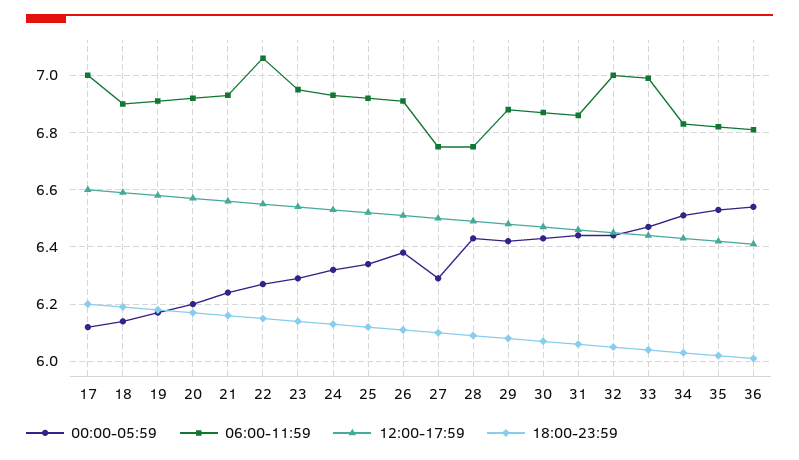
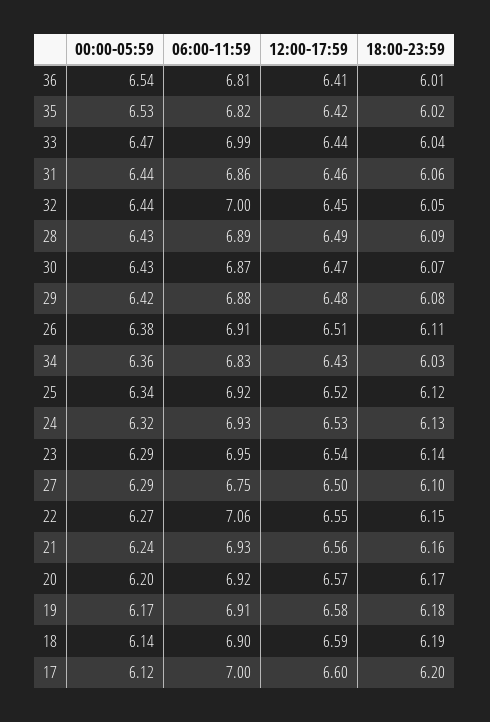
  {
    "00:00-05:59": {
      "17": 6.12,
      "18": 6.14,
      "19": 6.17,
      "20": 6.2,
      "21": 6.24,
      "22": 6.27,
      "23": 6.29,
      "24": 6.32,
      "25": 6.34,
      "26": 6.38,
      "27": 6.29,
      "28": 6.43,
      "29": 6.42,
      "30": 6.43,
      "31": 6.44,
      "32": 6.44,
      "33": 6.47,
-     "34": 6.5,
+     "34": 6.36,
      "35": 6.53,
      "36": 6.54
    },
    "06:00-11:59": {
      "17": 7,
      "18": 6.9,
      "19": 6.91,
      "20": 6.92,
      "21": 6.93,
      "22": 7.06,
      "23": 6.95,
      "24": 6.93,
      "25": 6.92,
      "26": 6.91,
      "27": 6.75,
-     "28": 6.75,
+     "28": 6.89,
      "29": 6.88,
      "30": 6.87,
      "31": 6.86,
      "32": 7,
      "33": 6.99,
      "34": 6.83,
      "35": 6.82,
      "36": 6.81
    },
    "12:00-17:59": {
      "17": 6.6,
      "18": 6.59,
      "19": 6.58,
      "20": 6.57,
      "21": 6.56,
      "22": 6.55,
      "23": 6.54,
      "24": 6.53,
      "25": 6.52,
      "26": 6.51,
      "27": 6.5,
      "28": 6.49,
      "29": 6.48,
      "30": 6.47,
      "31": 6.46,
      "32": 6.45,
      "33": 6.44,
      "34": 6.43,
      "35": 6.42,
      "36": 6.41
    },
    "18:00-23:59": {
      "17": 6.2,
      "18": 6.19,
      "19": 6.18,
      "20": 6.17,
      "21": 6.16,
      "22": 6.15,
      "23": 6.14,
      "24": 6.13,
      "25": 6.12,
      "26": 6.11,
      "27": 6.1,
      "28": 6.09,
      "29": 6.08,
      "30": 6.07,
      "31": 6.06,
      "32": 6.05,
      "33": 6.04,
      "34": 6.03,
      "35": 6.02,
      "36": 6.01
    }
  }

